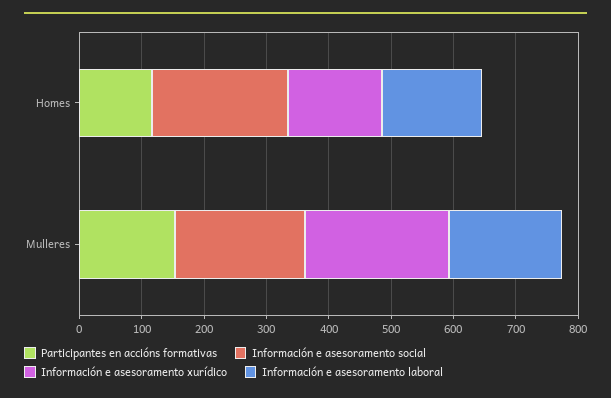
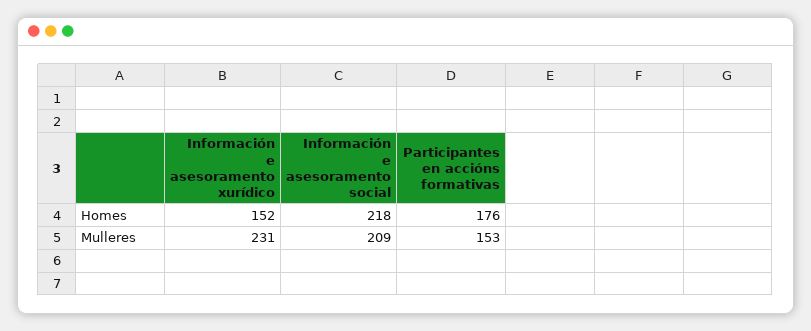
  {
    "Participantes en accións formativas": {
-     "Homes": 120,
+     "Homes": 176,
      "Mulleres": 153
    },
    "Información e asesoramento social": {
      "Homes": 218,
      "Mulleres": 209
    },
    "Información e asesoramento xurídico": {
      "Homes": 152,
      "Mulleres": 231
-   },
+   }
-   "Información e asesoramento laboral": {
-     "Homes": 160,
-     "Mulleres": 180
-   }
  }

